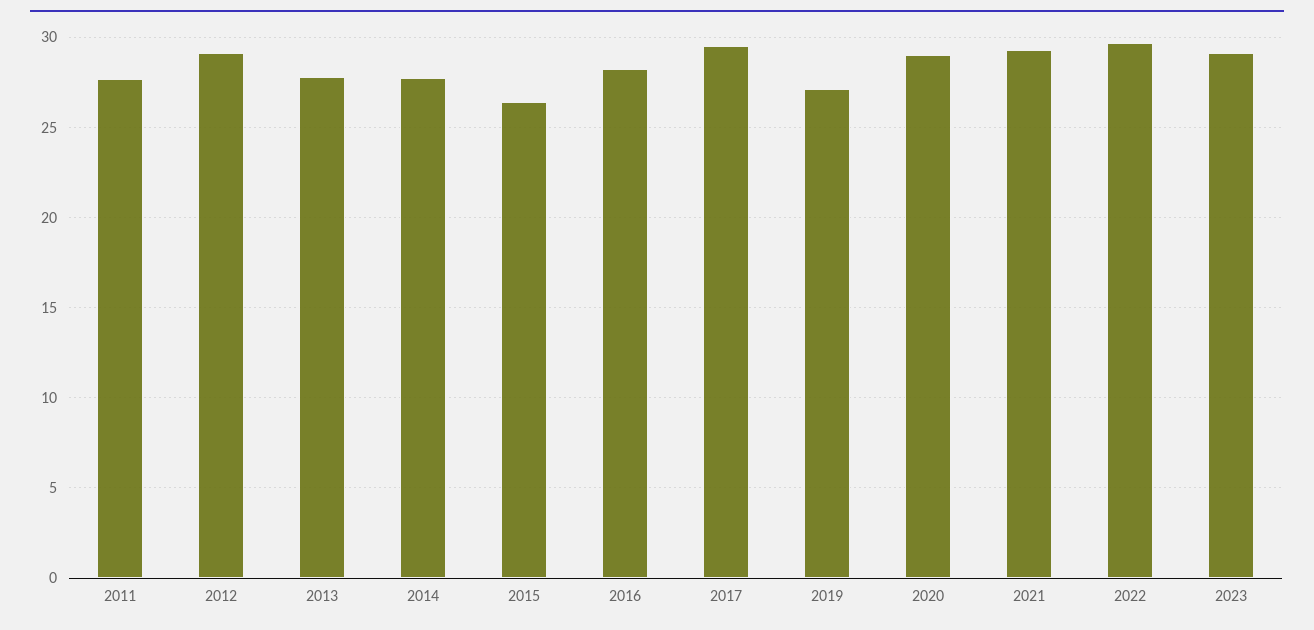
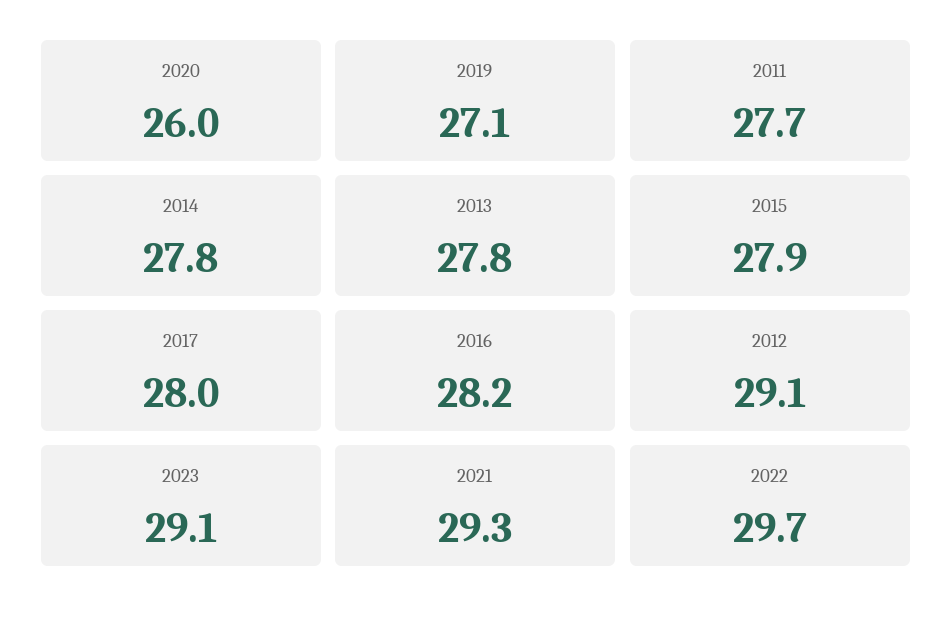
  {
    "2011": 27.7,
    "2012": 29.1,
    "2013": 27.8,
    "2014": 27.8,
-   "2015": 26.5,
+   "2015": 27.9,
    "2016": 28.2,
-   "2017": 29.5,
+   "2017": 28,
    "2019": 27.1,
-   "2020": 29,
+   "2020": 26,
    "2021": 29.3,
    "2022": 29.7,
    "2023": 29.1
  }

